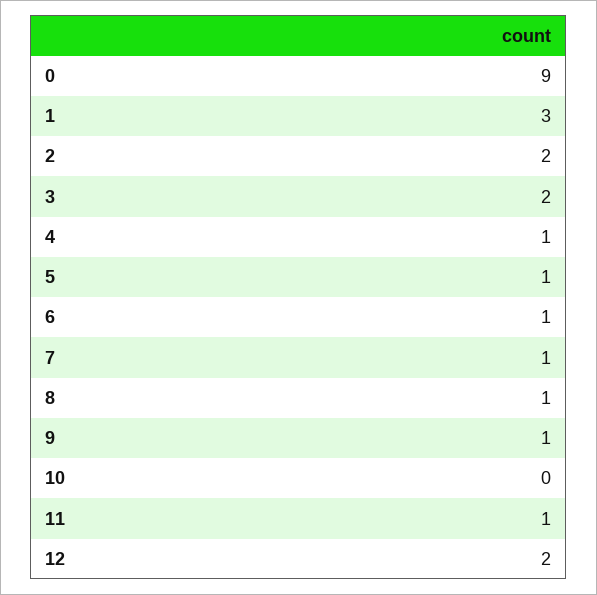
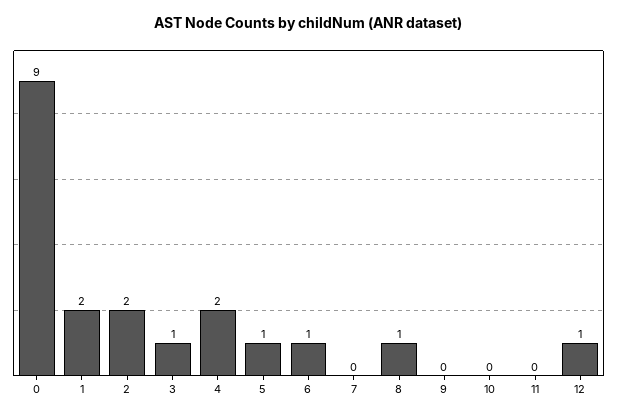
  {
    "0": 9,
-   "1": 3,
+   "1": 2,
    "2": 2,
-   "3": 2,
+   "3": 1,
-   "4": 1,
+   "4": 2,
    "5": 1,
    "6": 1,
-   "7": 1,
+   "7": 0,
    "8": 1,
-   "9": 1,
+   "9": 0,
    "10": 0,
-   "11": 1,
+   "11": 0,
-   "12": 2
+   "12": 1
  }

